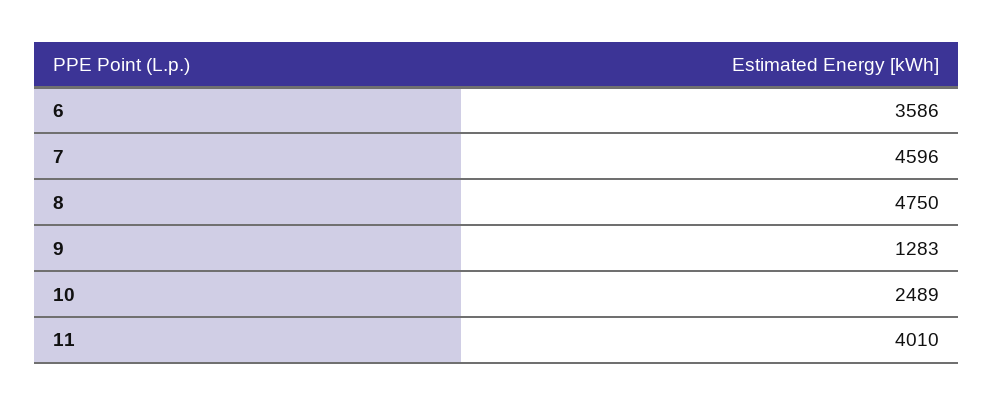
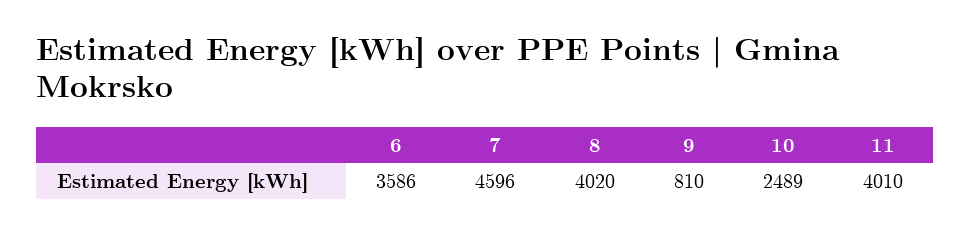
  {
    "6": 3586,
    "7": 4596,
-   "8": 4750,
+   "8": 4020,
-   "9": 1283,
+   "9": 810,
    "10": 2489,
    "11": 4010
  }

